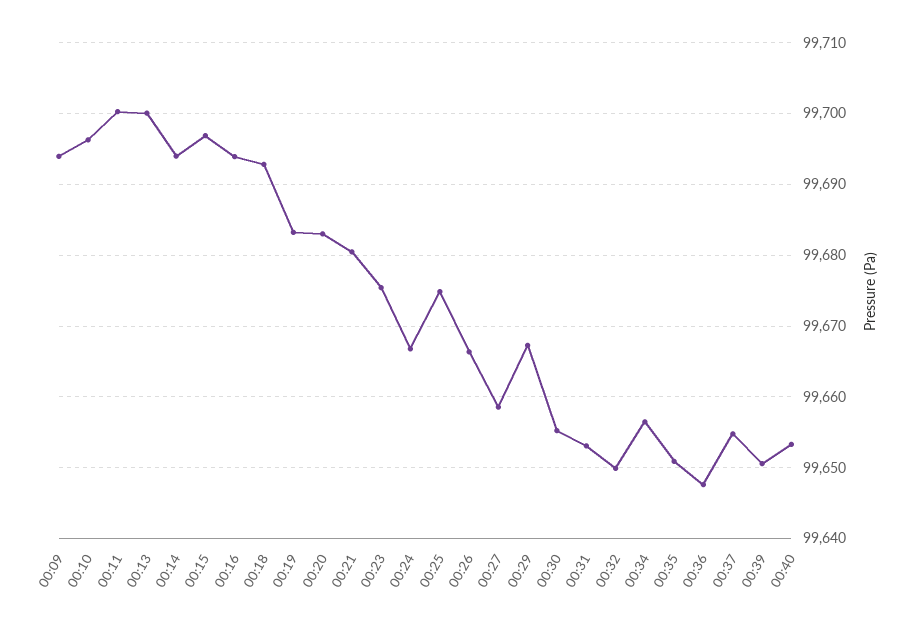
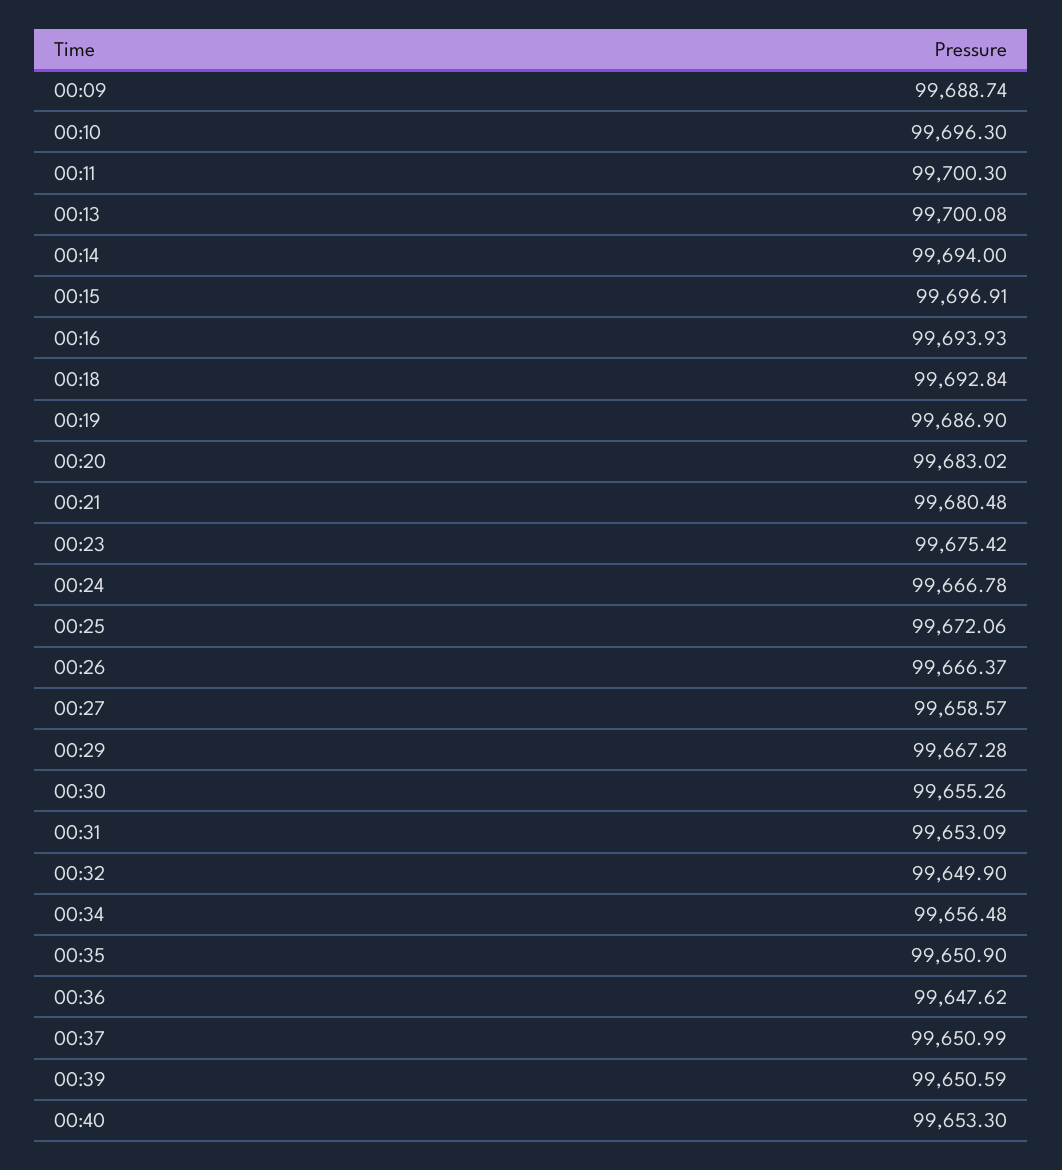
  {
-   "00:09": 99694,
+   "00:09": 99688.74,
    "00:10": 99696.3,
    "00:11": 99700.3,
    "00:13": 99700.08,
    "00:14": 99694,
    "00:15": 99696.91,
    "00:16": 99693.93,
    "00:18": 99692.84,
-   "00:19": 99683,
+   "00:19": 99686.9,
    "00:20": 99683.02,
    "00:21": 99680.48,
    "00:23": 99675.42,
    "00:24": 99666.78,
-   "00:25": 99675,
+   "00:25": 99672.06,
    "00:26": 99666.37,
    "00:27": 99658.57,
    "00:29": 99667.28,
    "00:30": 99655.26,
    "00:31": 99653.09,
    "00:32": 99649.9,
    "00:34": 99656.48,
    "00:35": 99650.9,
    "00:36": 99647.62,
-   "00:37": 99655,
+   "00:37": 99650.99,
    "00:39": 99650.59,
    "00:40": 99653.3
  }

